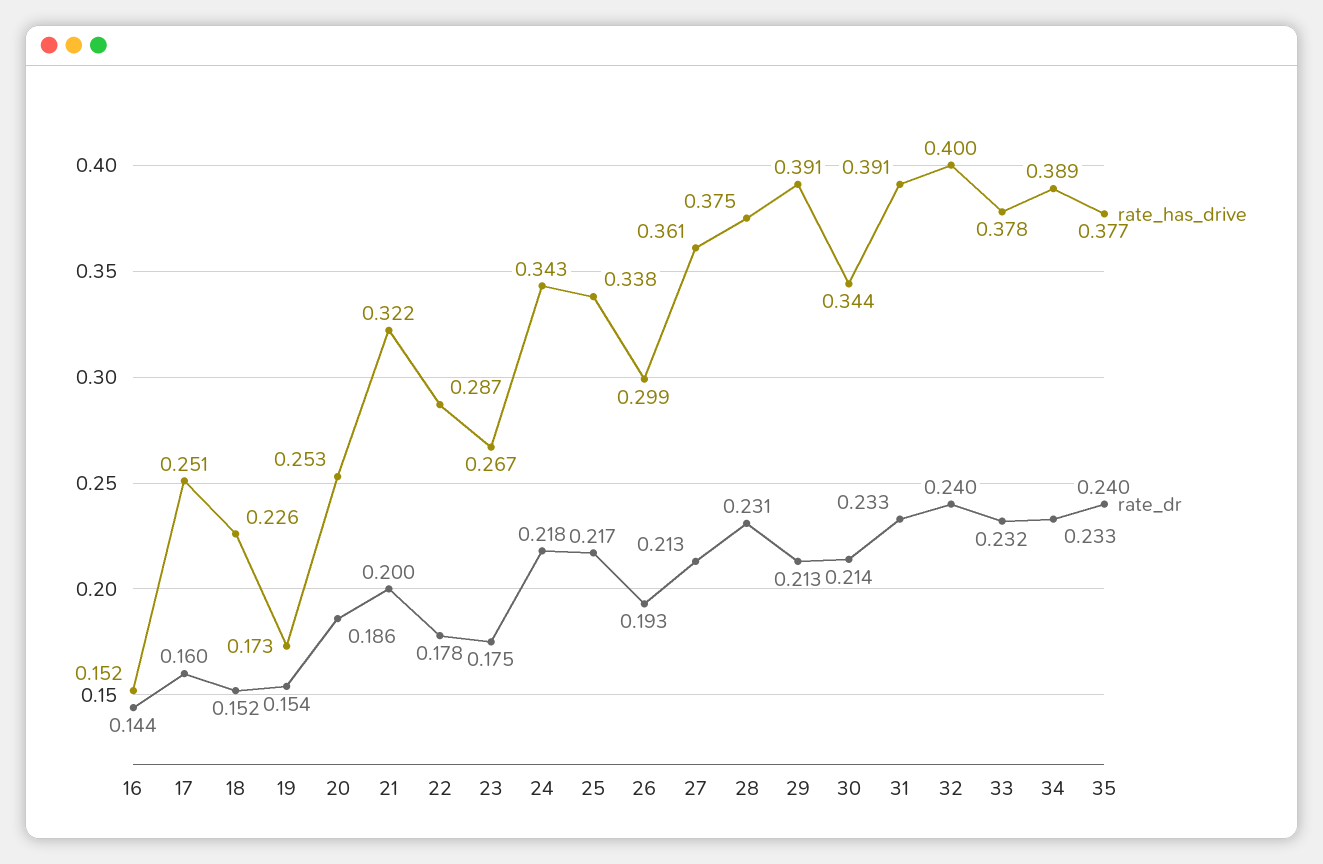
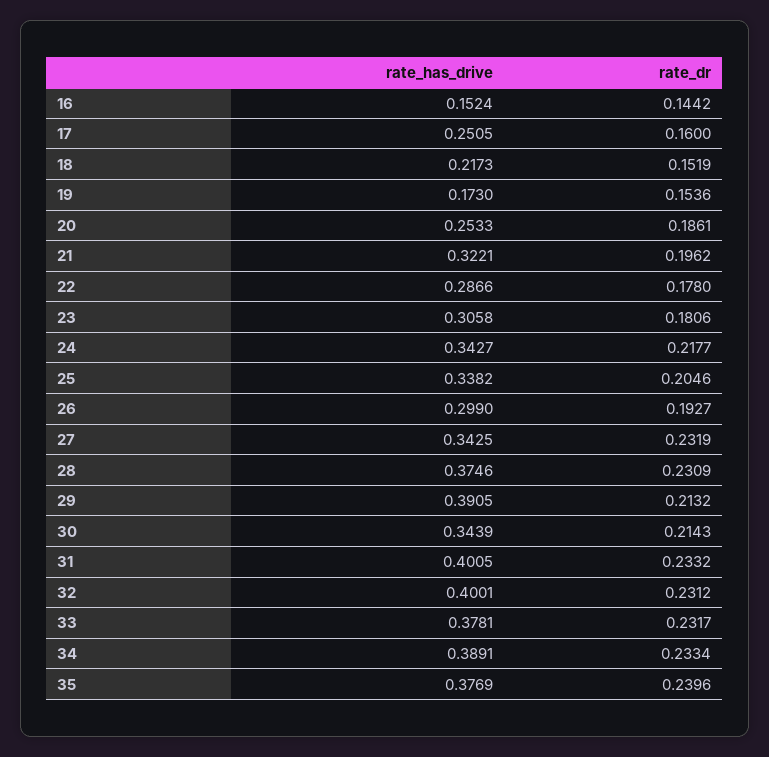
  {
    "rate_has_drive": {
      "16": 0.1524,
      "17": 0.2505,
-     "18": 0.226,
+     "18": 0.2173,
      "19": 0.173,
      "20": 0.2533,
      "21": 0.3221,
      "22": 0.2866,
-     "23": 0.267,
+     "23": 0.3058,
      "24": 0.3427,
      "25": 0.3382,
      "26": 0.299,
-     "27": 0.361,
+     "27": 0.3425,
      "28": 0.3746,
      "29": 0.3905,
      "30": 0.3439,
-     "31": 0.391,
+     "31": 0.4005,
      "32": 0.4001,
      "33": 0.3781,
      "34": 0.3891,
      "35": 0.3769
    },
    "rate_dr": {
      "16": 0.1442,
      "17": 0.16,
      "18": 0.1519,
      "19": 0.1536,
      "20": 0.1861,
-     "21": 0.2,
+     "21": 0.1962,
      "22": 0.178,
-     "23": 0.175,
+     "23": 0.1806,
      "24": 0.2177,
-     "25": 0.217,
+     "25": 0.2046,
      "26": 0.1927,
-     "27": 0.213,
+     "27": 0.2319,
      "28": 0.2309,
      "29": 0.2132,
      "30": 0.2143,
      "31": 0.2332,
-     "32": 0.24,
+     "32": 0.2312,
      "33": 0.2317,
      "34": 0.2334,
      "35": 0.2396
    }
  }

